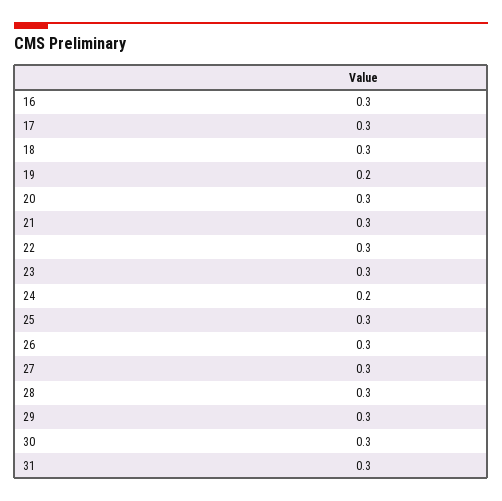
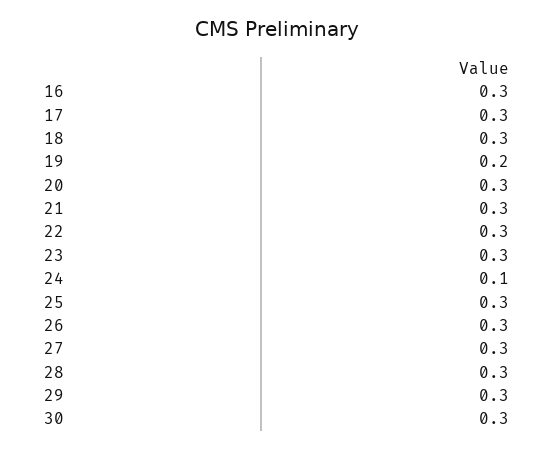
  {
    "16": 0.3,
    "17": 0.3,
    "18": 0.3,
    "19": 0.2,
    "20": 0.3,
    "21": 0.3,
    "22": 0.3,
    "23": 0.3,
-   "24": 0.2,
+   "24": 0.1,
    "25": 0.3,
    "26": 0.3,
    "27": 0.3,
    "28": 0.3,
    "29": 0.3,
-   "30": 0.3,
+   "30": 0.3
-   "31": 0.3
  }

